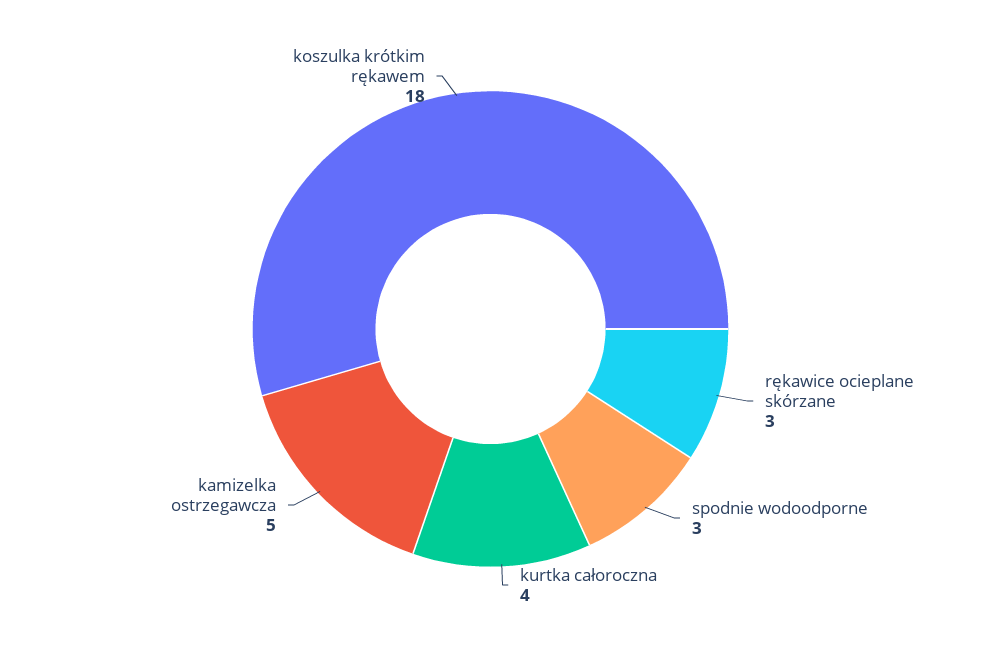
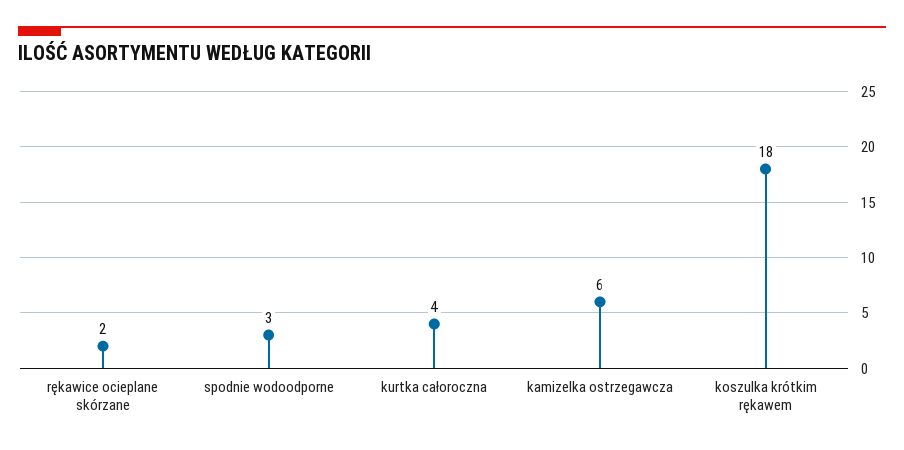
  {
-   "rękawice ocieplane skórzane": 3,
+   "rękawice ocieplane skórzane": 2,
    "spodnie wodoodporne": 3,
    "kurtka całoroczna": 4,
-   "kamizelka ostrzegawcza": 5,
+   "kamizelka ostrzegawcza": 6,
    "koszulka krótkim rękawem": 18
  }

